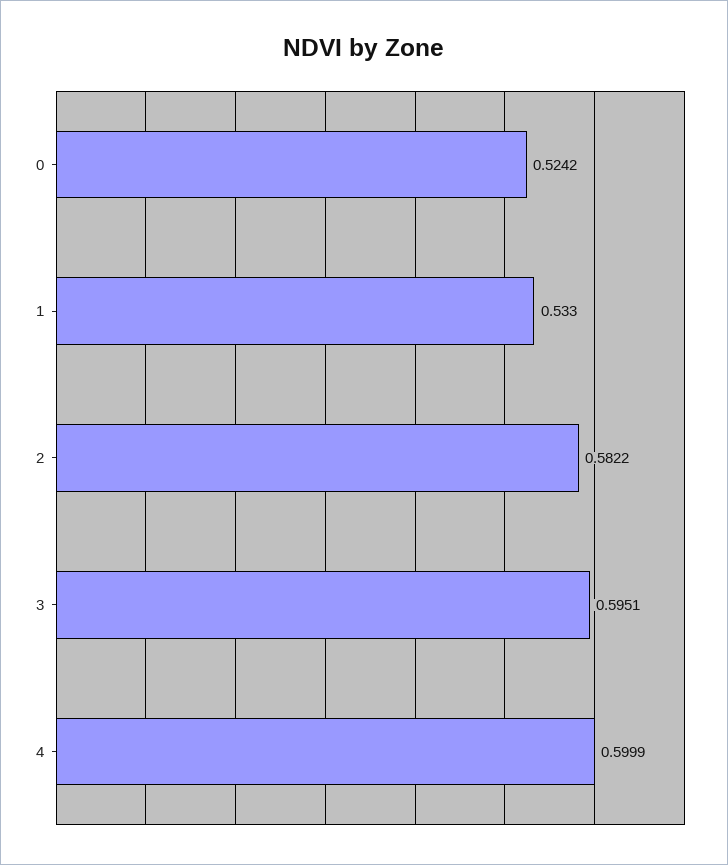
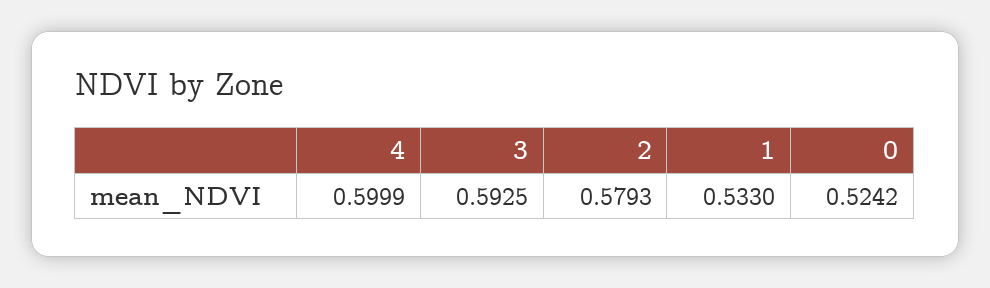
  {
    "0": 0.5242,
    "1": 0.533,
-   "2": 0.5822,
+   "2": 0.5793,
-   "3": 0.5951,
+   "3": 0.5925,
    "4": 0.5999
  }

